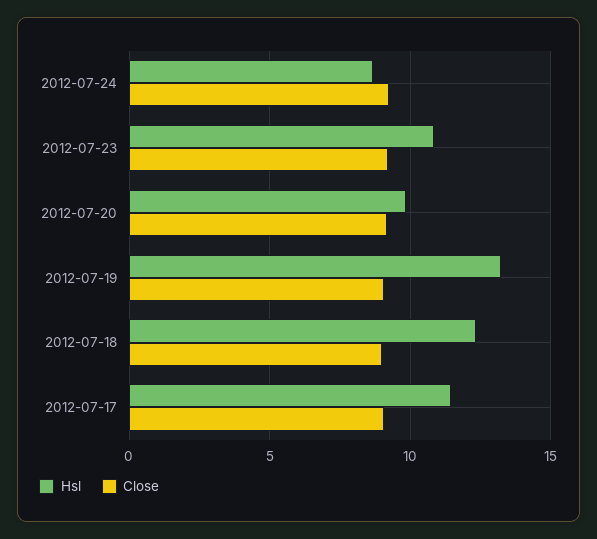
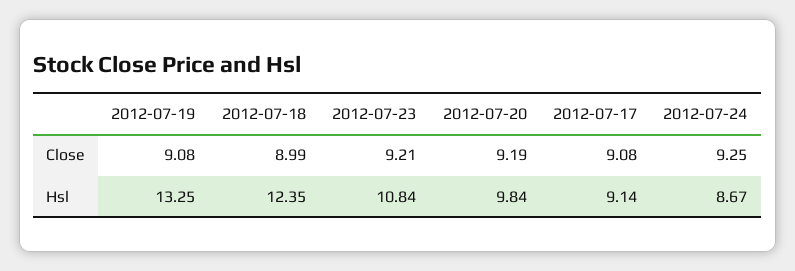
  {
    "Hsl": {
      "2012-07-24": 8.67,
      "2012-07-23": 10.84,
      "2012-07-20": 9.84,
      "2012-07-19": 13.25,
      "2012-07-18": 12.35,
-     "2012-07-17": 11.5
+     "2012-07-17": 9.14
    },
    "Close": {
      "2012-07-24": 9.25,
      "2012-07-23": 9.21,
      "2012-07-20": 9.19,
      "2012-07-19": 9.08,
      "2012-07-18": 8.99,
      "2012-07-17": 9.08
    }
  }

